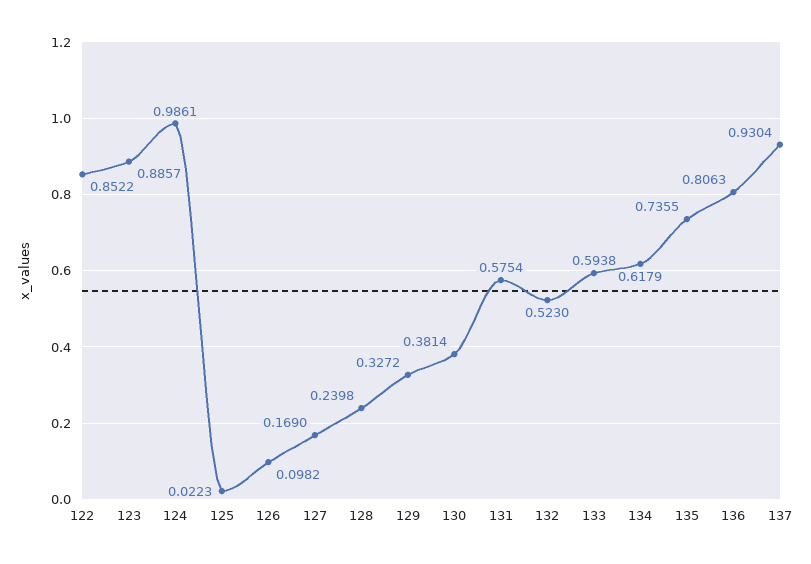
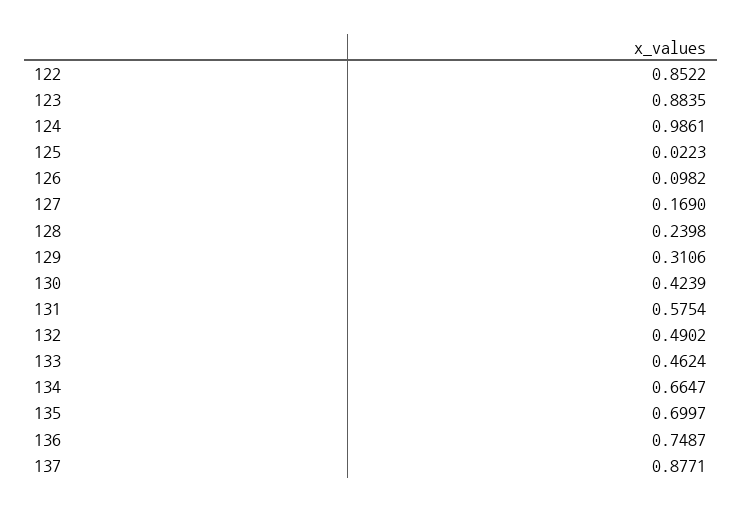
  {
    "122": 0.8522,
-   "123": 0.8857,
+   "123": 0.8835,
    "124": 0.9861,
    "125": 0.0223,
    "126": 0.0982,
    "127": 0.169,
    "128": 0.2398,
-   "129": 0.3272,
+   "129": 0.3106,
-   "130": 0.3814,
+   "130": 0.4239,
    "131": 0.5754,
-   "132": 0.523,
+   "132": 0.4902,
-   "133": 0.5938,
+   "133": 0.4624,
-   "134": 0.6179,
+   "134": 0.6647,
-   "135": 0.7355,
+   "135": 0.6997,
-   "136": 0.8063,
+   "136": 0.7487,
-   "137": 0.9304
+   "137": 0.8771
  }

